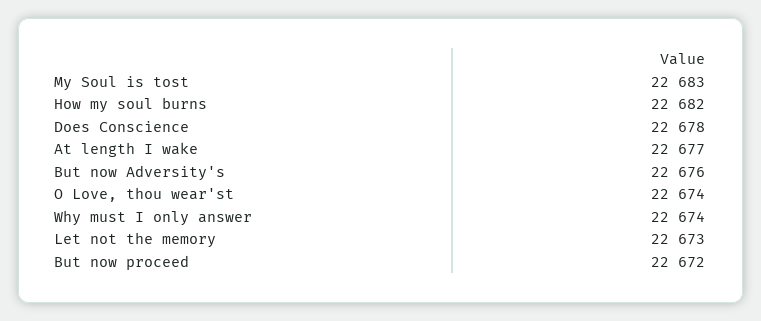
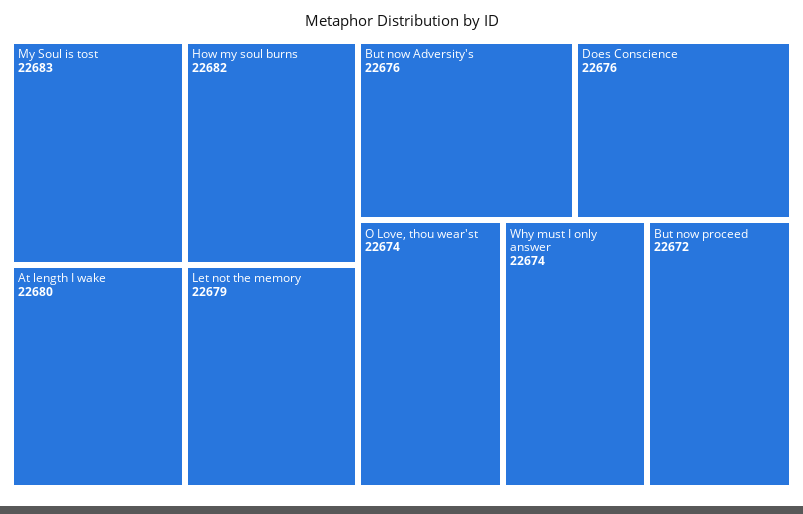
  {
    "My Soul is tost": 22683,
    "How my soul burns": 22682,
-   "Does Conscience": 22678,
+   "Does Conscience": 22676,
-   "At length I wake": 22677,
+   "At length I wake": 22680,
    "But now Adversity's": 22676,
    "O Love, thou wear'st": 22674,
    "Why must I only answer": 22674,
-   "Let not the memory": 22673,
+   "Let not the memory": 22679,
    "But now proceed": 22672
  }

